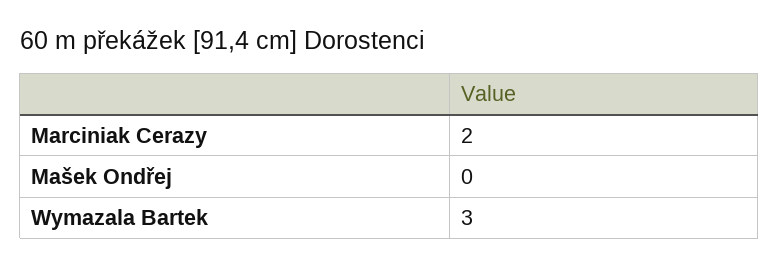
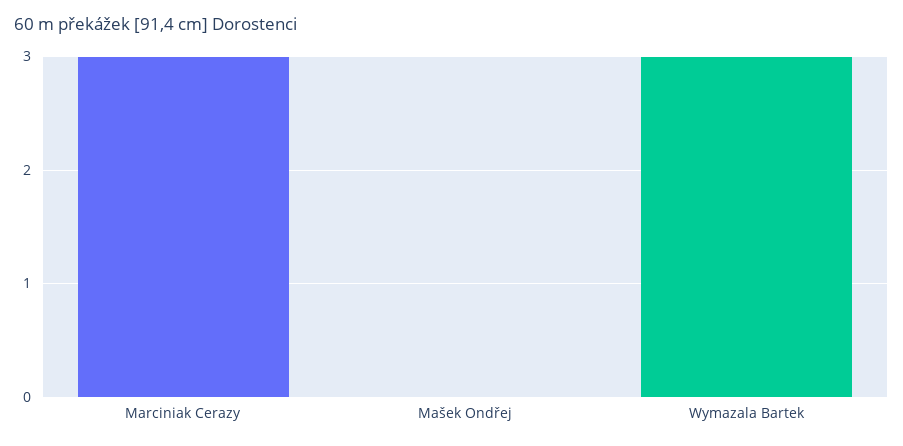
  {
-   "Marciniak Cerazy": 2,
+   "Marciniak Cerazy": 3,
    "Mašek Ondřej": 0,
    "Wymazala Bartek": 3
  }

